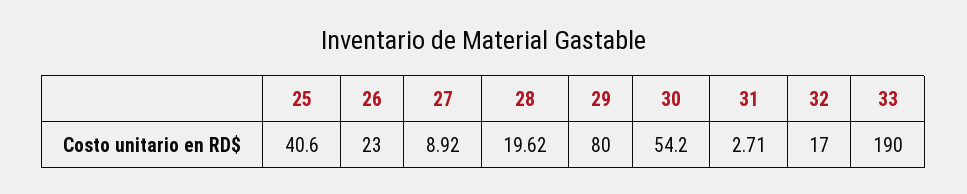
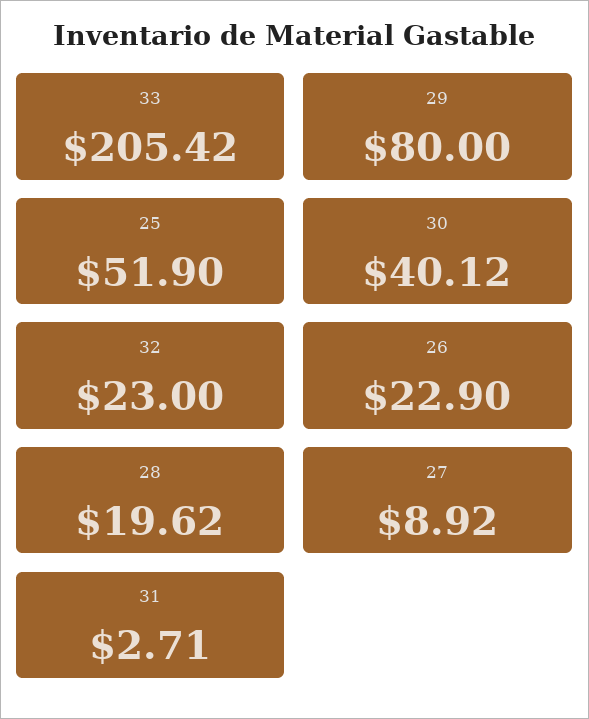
  {
-   "25": 40.6,
+   "25": 51.9,
-   "26": 23,
+   "26": 22.9,
    "27": 8.92,
    "28": 19.62,
    "29": 80,
-   "30": 54.2,
+   "30": 40.12,
    "31": 2.71,
-   "32": 17,
+   "32": 23,
-   "33": 190
+   "33": 205.42
  }

